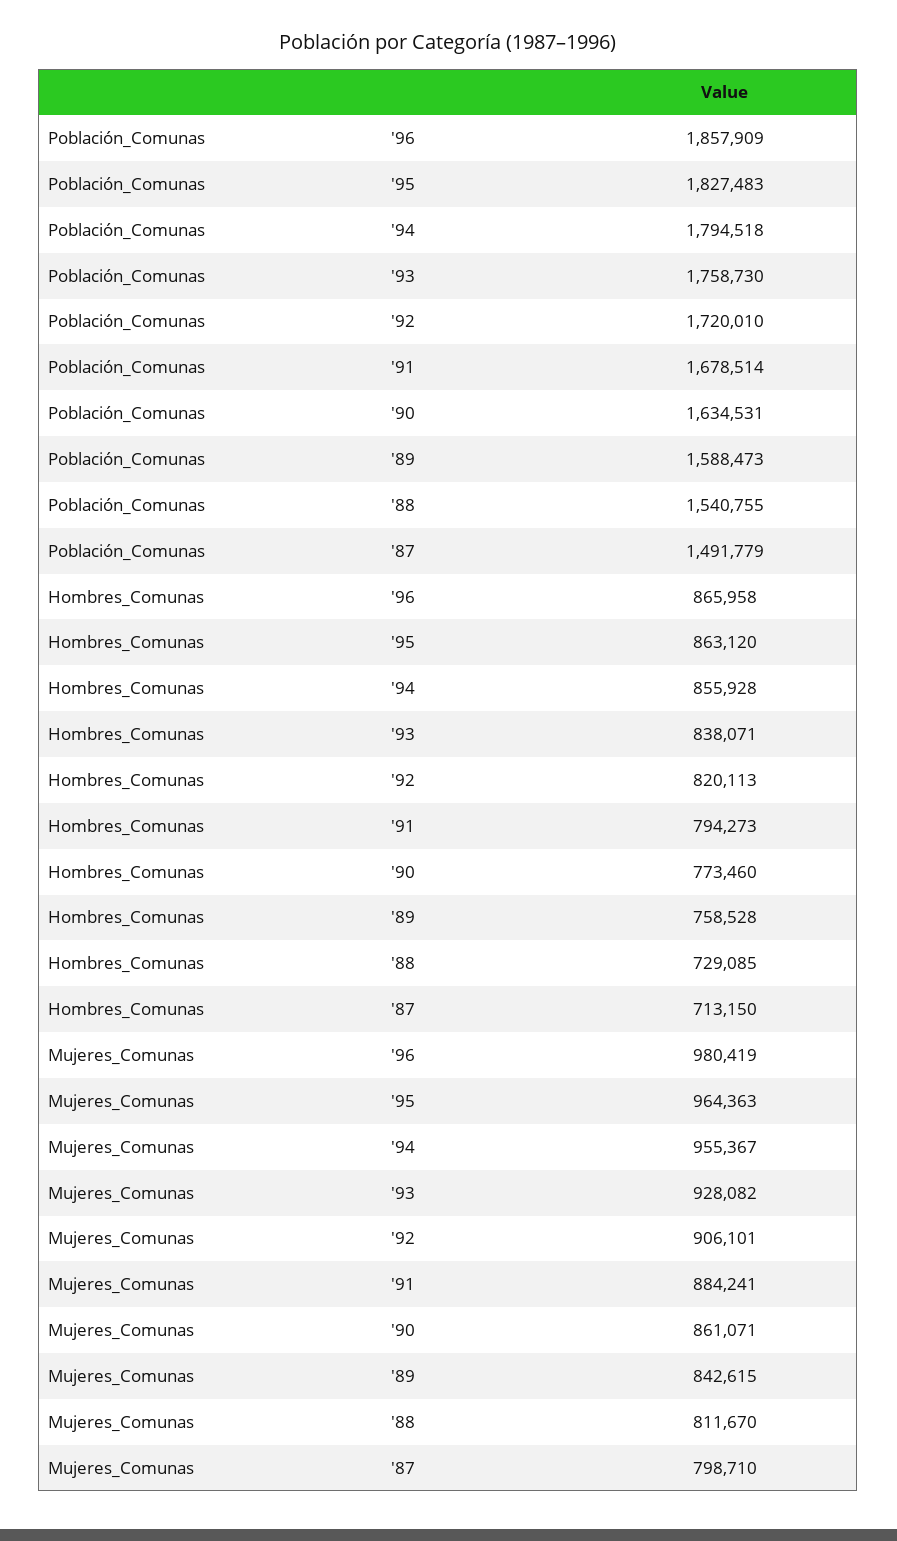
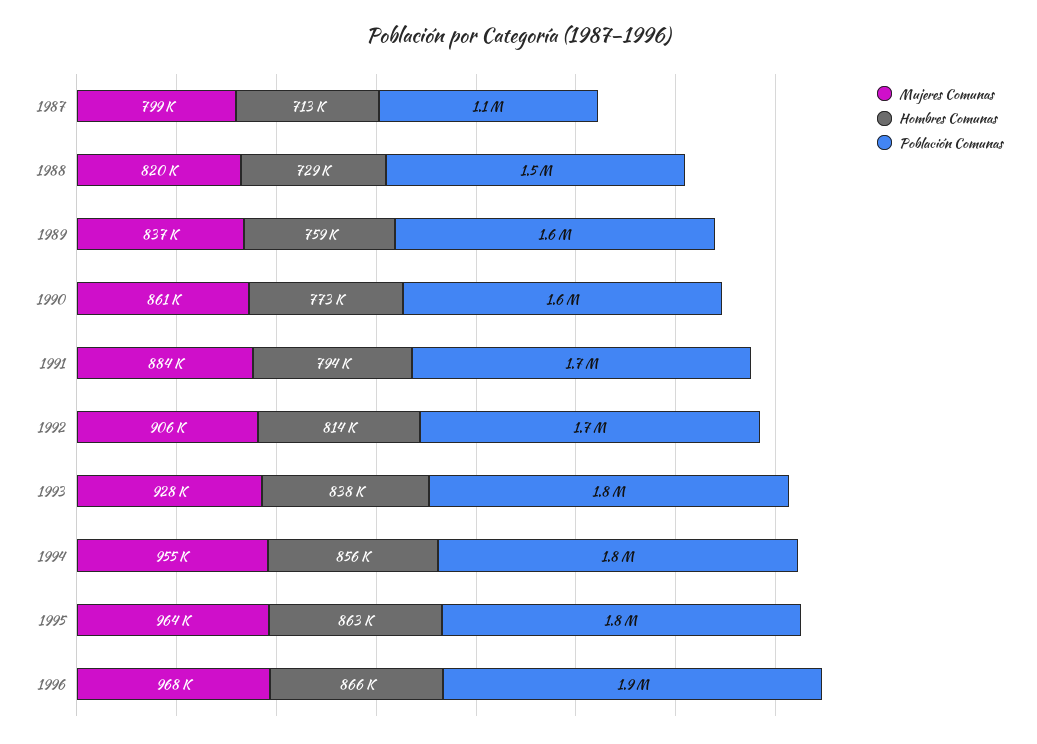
  {
    "Población_Comunas": {
      "'96": 1857909,
      "'95": 1827483,
      "'94": 1794518,
      "'93": 1758730,
      "'92": 1720010,
      "'91": 1678514,
      "'90": 1634531,
      "'89": 1588473,
      "'88": 1540755,
-     "'87": 1491779
+     "'87": 1100000
    },
    "Hombres_Comunas": {
      "'96": 865958,
      "'95": 863120,
      "'94": 855928,
      "'93": 838071,
-     "'92": 820113,
+     "'92": 814000,
      "'91": 794273,
      "'90": 773460,
      "'89": 758528,
      "'88": 729085,
      "'87": 713150
    },
    "Mujeres_Comunas": {
-     "'96": 980419,
+     "'96": 968000,
      "'95": 964363,
      "'94": 955367,
      "'93": 928082,
      "'92": 906101,
      "'91": 884241,
      "'90": 861071,
-     "'89": 842615,
+     "'89": 837000,
-     "'88": 811670,
+     "'88": 820000,
      "'87": 798710
    }
  }

